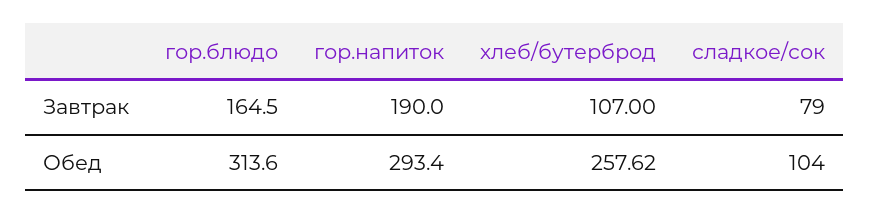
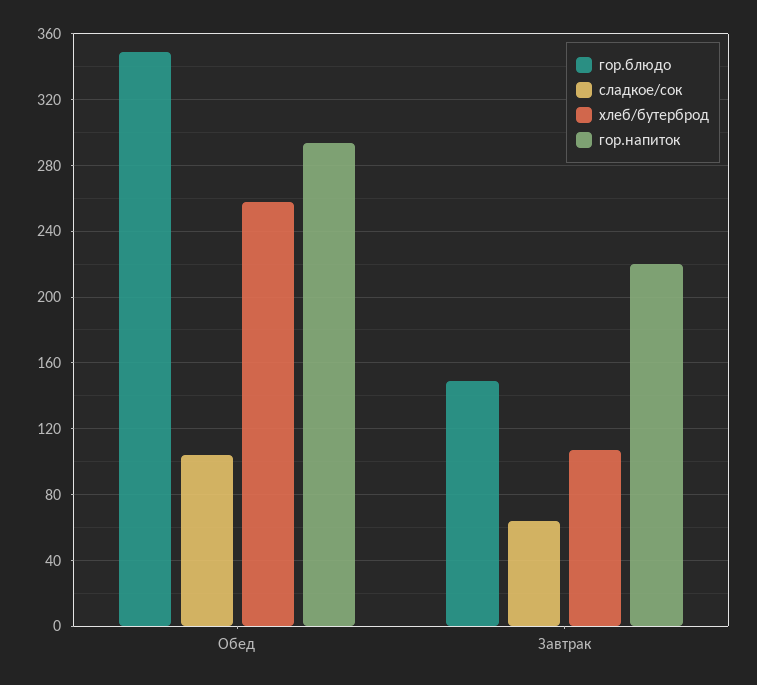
  {
    "гор.блюдо": {
-     "Завтрак": 164.5,
+     "Завтрак": 150,
-     "Обед": 313.6
+     "Обед": 350
    },
    "гор.напиток": {
-     "Завтрак": 190,
+     "Завтрак": 220,
      "Обед": 293.4
    },
    "хлеб/бутерброд": {
      "Завтрак": 107,
      "Обед": 257.62
    },
    "сладкое/сок": {
-     "Завтрак": 79,
+     "Завтрак": 65,
      "Обед": 104
    }
  }

